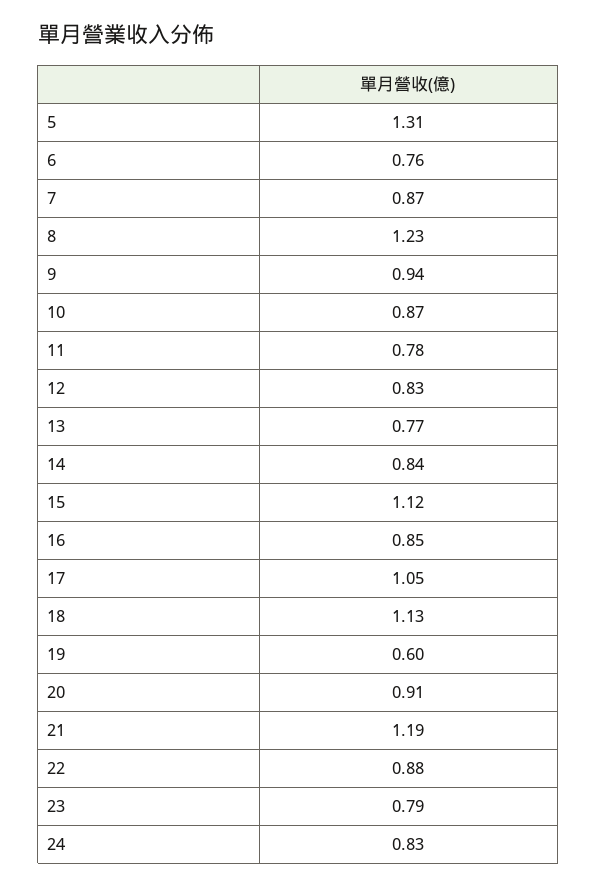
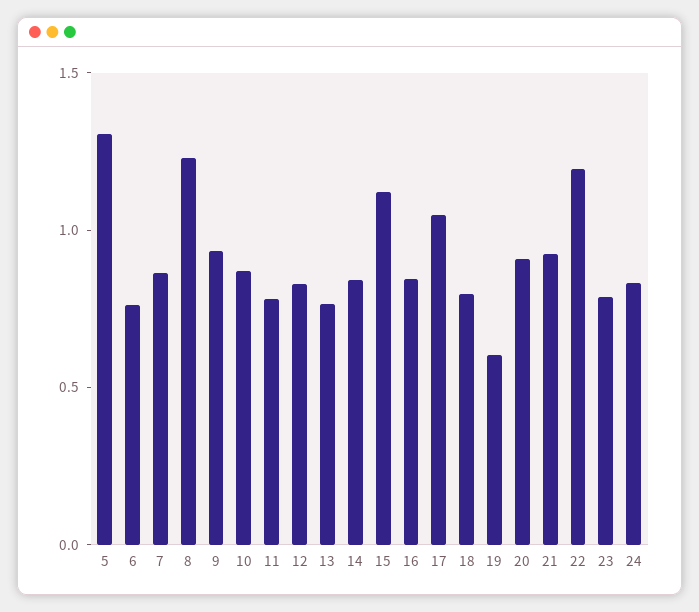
  {
    "5": 1.31,
    "6": 0.76,
    "7": 0.87,
    "8": 1.23,
    "9": 0.94,
    "10": 0.87,
    "11": 0.78,
    "12": 0.83,
    "13": 0.77,
    "14": 0.84,
    "15": 1.12,
    "16": 0.85,
    "17": 1.05,
-   "18": 1.13,
+   "18": 0.8,
    "19": 0.6,
    "20": 0.91,
-   "21": 1.19,
+   "21": 0.9,
-   "22": 0.88,
+   "22": 1.2,
    "23": 0.79,
    "24": 0.83
  }

